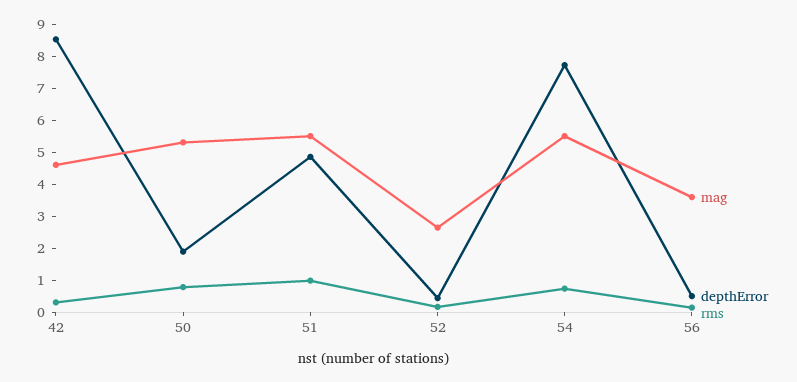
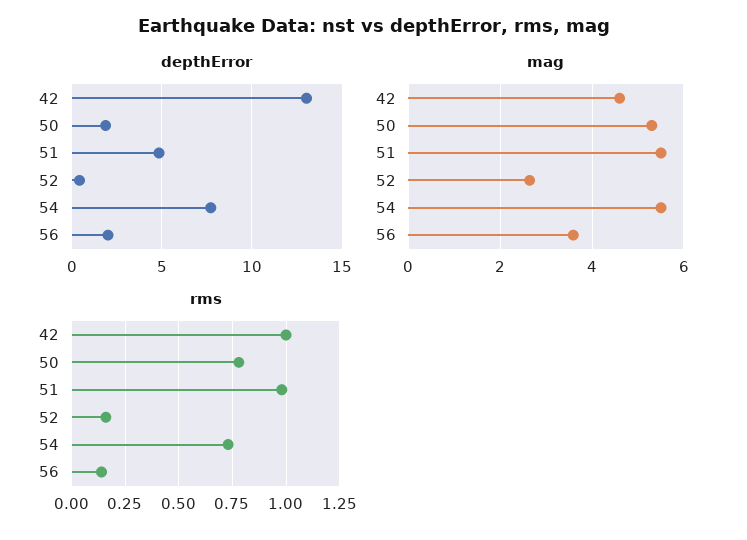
  {
    "mag": {
      "42": 4.6,
      "50": 5.4,
      "51": 5.6,
      "52": 2.6,
      "54": 5.6,
      "56": 3.6
    },
    "depthError": {
-     "42": 8.5,
+     "42": 13,
      "50": 2,
      "51": 4.75,
      "52": 0.5,
      "54": 7.75,
-     "56": 0.5
+     "56": 2
    },
    "rms": {
-     "42": 0.25,
+     "42": 1,
      "50": 0.8,
      "51": 1,
      "52": 0.15,
      "54": 0.75,
      "56": 0.15
    }
  }

